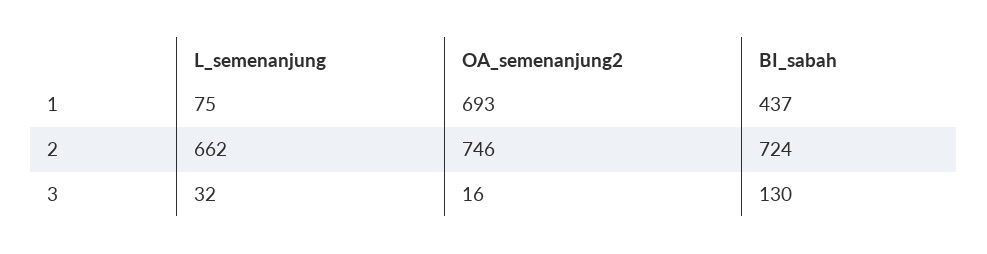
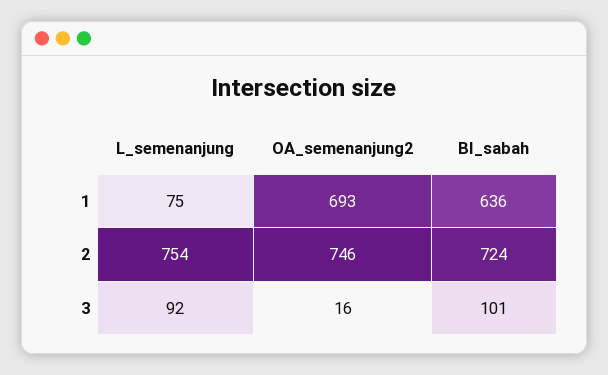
  {
    "L_semenanjung": {
      "1": 75,
-     "2": 662,
+     "2": 754,
-     "3": 32
+     "3": 92
    },
    "OA_semenanjung2": {
      "1": 693,
      "2": 746,
      "3": 16
    },
    "BI_sabah": {
-     "1": 437,
+     "1": 636,
      "2": 724,
-     "3": 130
+     "3": 101
    }
  }

